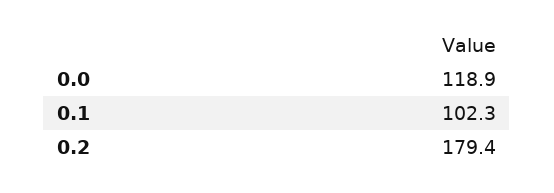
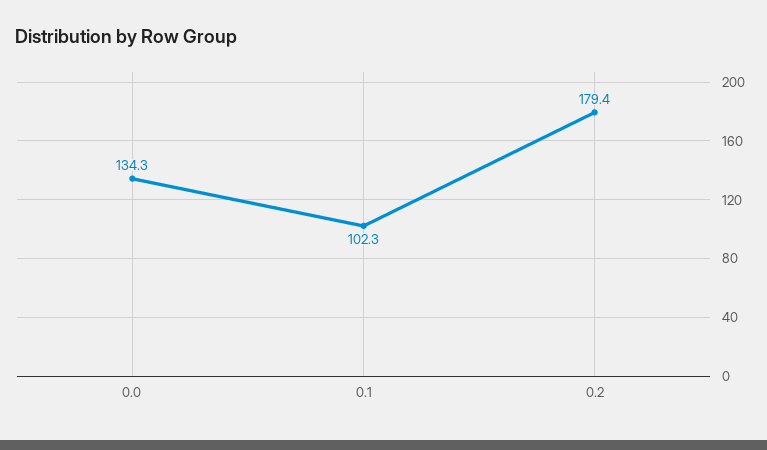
  {
-   "0.0": 118.9,
+   "0.0": 134.3,
    "0.1": 102.3,
    "0.2": 179.4
  }

